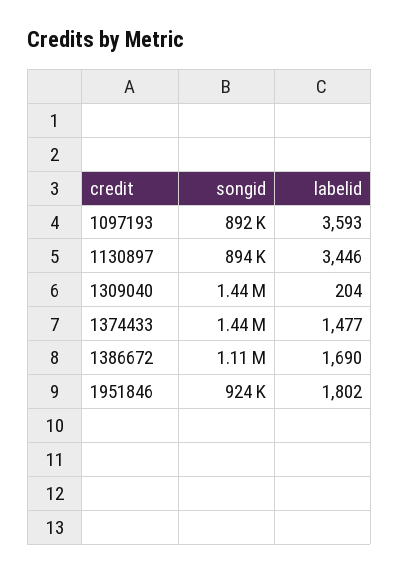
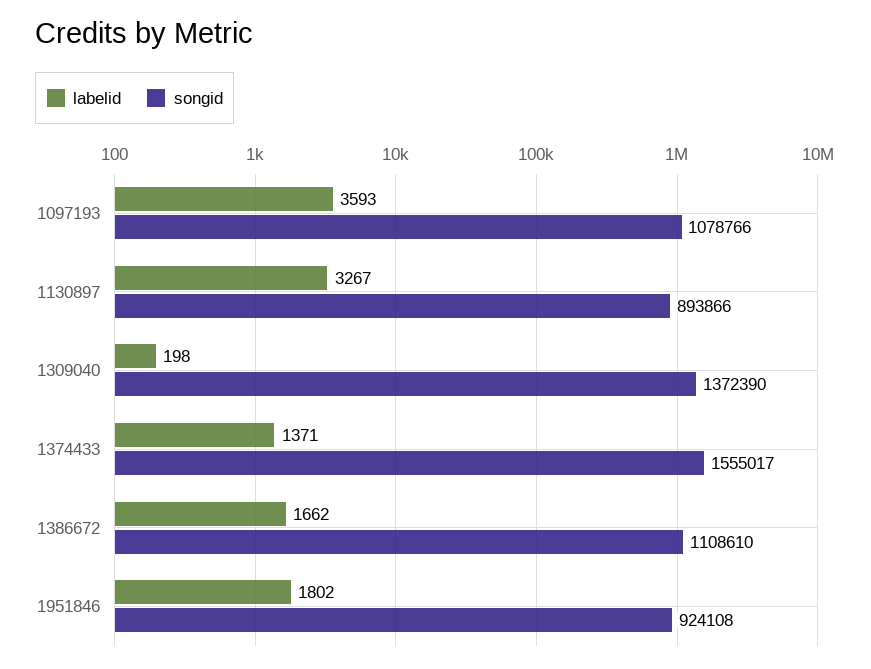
  {
    "songid": {
-     "1097193": 892000,
+     "1097193": 1078766,
      "1130897": 893866,
-     "1309040": 1440000,
+     "1309040": 1372390,
-     "1374433": 1440000,
+     "1374433": 1555017,
      "1386672": 1108610,
      "1951846": 924108
    },
    "labelid": {
      "1097193": 3593,
-     "1130897": 3446,
+     "1130897": 3267,
-     "1309040": 204,
+     "1309040": 198,
-     "1374433": 1477,
+     "1374433": 1371,
-     "1386672": 1690,
+     "1386672": 1662,
      "1951846": 1802
    }
  }

